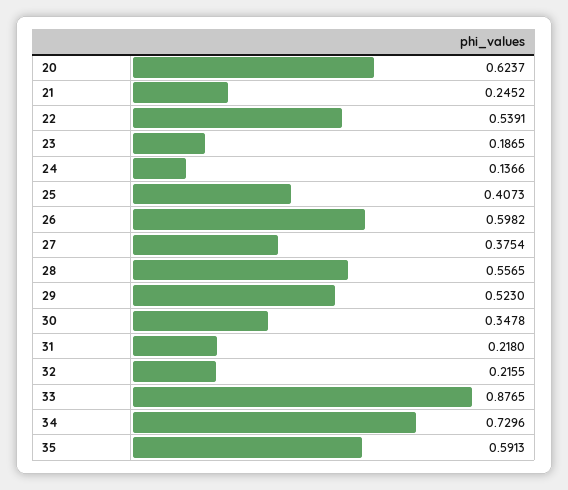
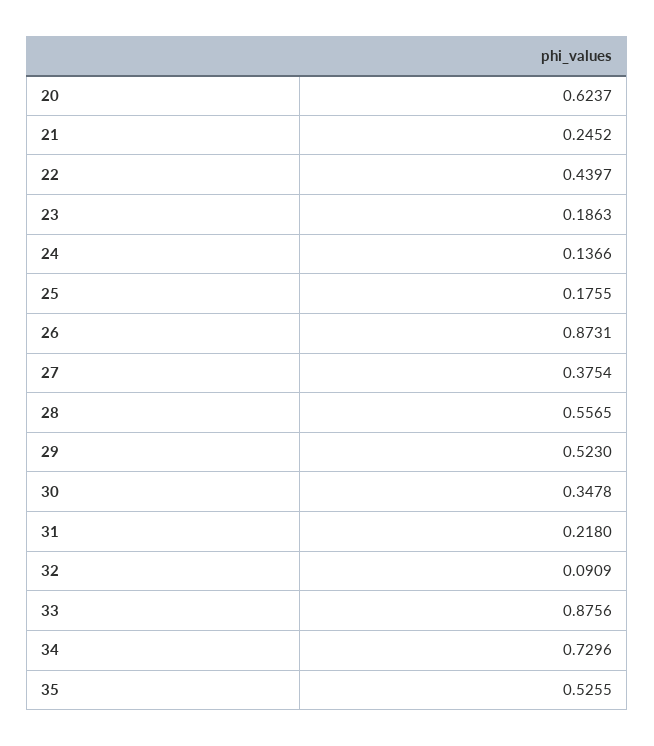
  {
    "20": 0.6237,
    "21": 0.2452,
-   "22": 0.5391,
+   "22": 0.4397,
-   "23": 0.1865,
+   "23": 0.1863,
    "24": 0.1366,
-   "25": 0.4073,
+   "25": 0.1755,
-   "26": 0.5982,
+   "26": 0.8731,
    "27": 0.3754,
    "28": 0.5565,
    "29": 0.523,
    "30": 0.3478,
    "31": 0.218,
-   "32": 0.2155,
+   "32": 0.0909,
-   "33": 0.8765,
+   "33": 0.8756,
    "34": 0.7296,
-   "35": 0.5913
+   "35": 0.5255
  }

